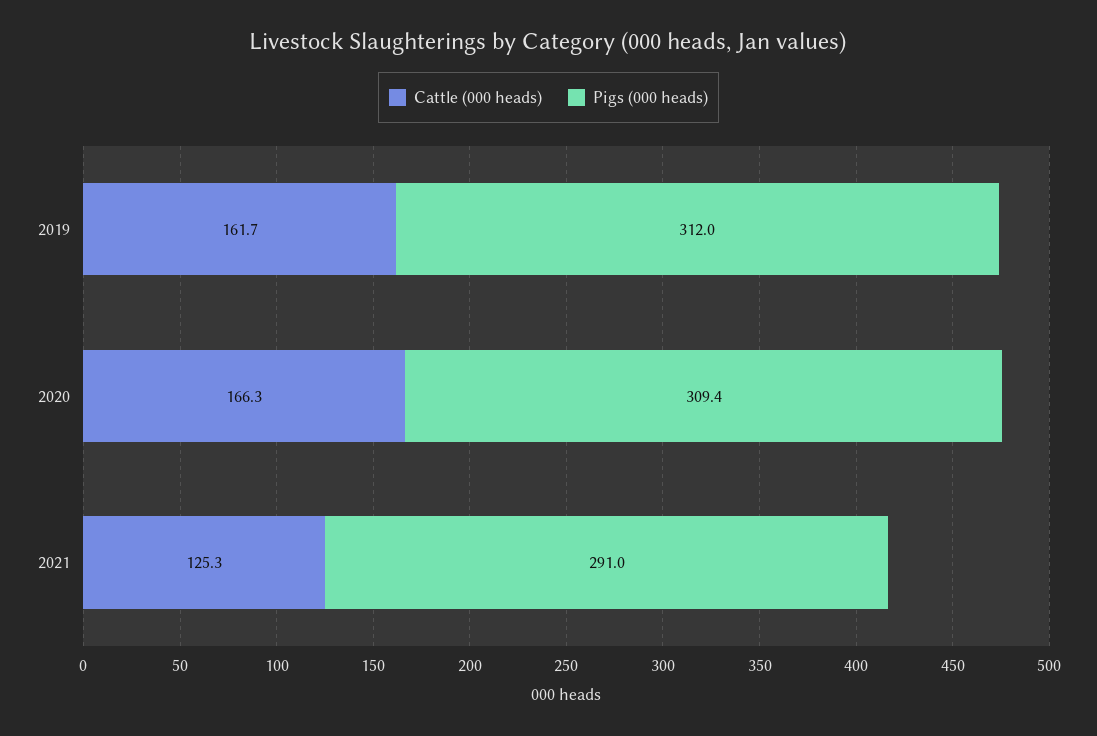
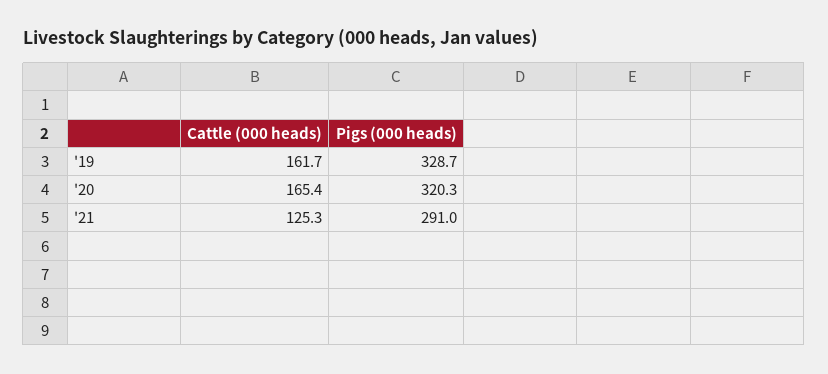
  {
    "Cattle (000 heads)": {
      "2019": 161.7,
-     "2020": 166.3,
+     "2020": 165.4,
      "2021": 125.3
    },
    "Pigs (000 heads)": {
-     "2019": 312,
+     "2019": 328.7,
-     "2020": 309.4,
+     "2020": 320.3,
      "2021": 291
    }
  }

